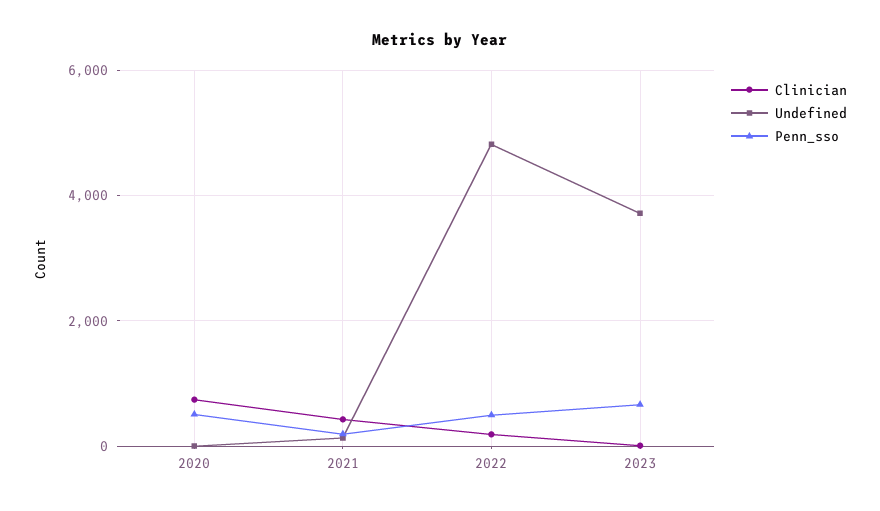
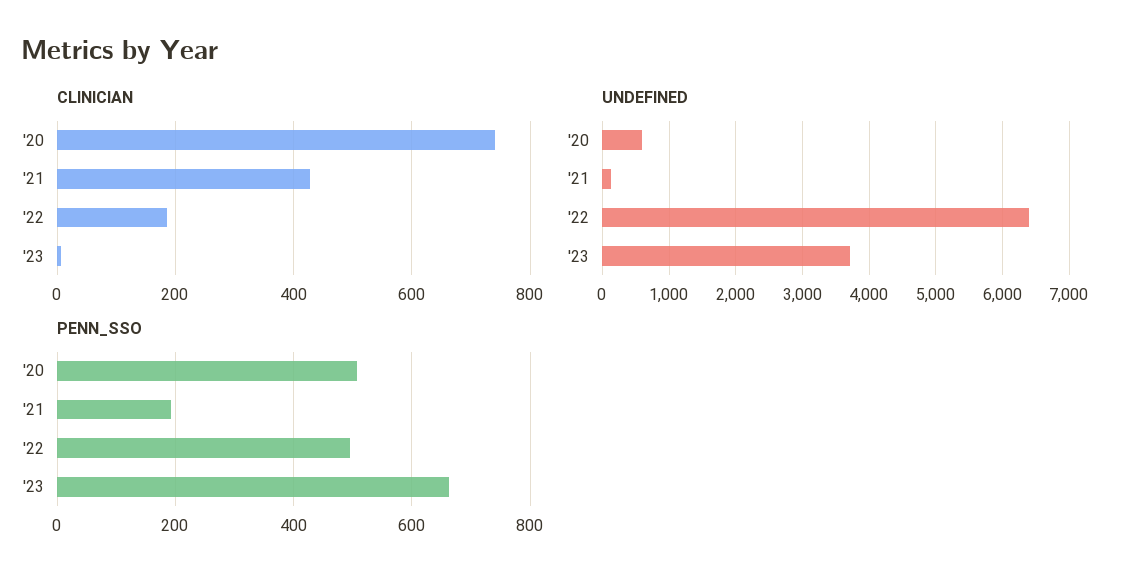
  {
    "Clinician": {
      "2020": 740,
      "2021": 420,
      "2022": 180,
      "2023": 0
    },
    "Undefined": {
-     "2020": 0,
+     "2020": 600,
      "2021": 100,
-     "2022": 4800,
+     "2022": 6400,
      "2023": 3700
    },
    "Penn_sso": {
      "2020": 500,
      "2021": 200,
      "2022": 500,
      "2023": 660
    }
  }

